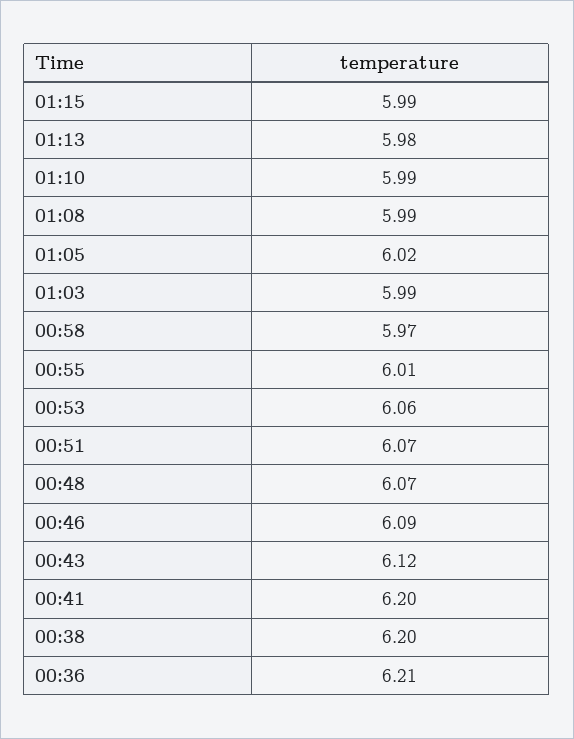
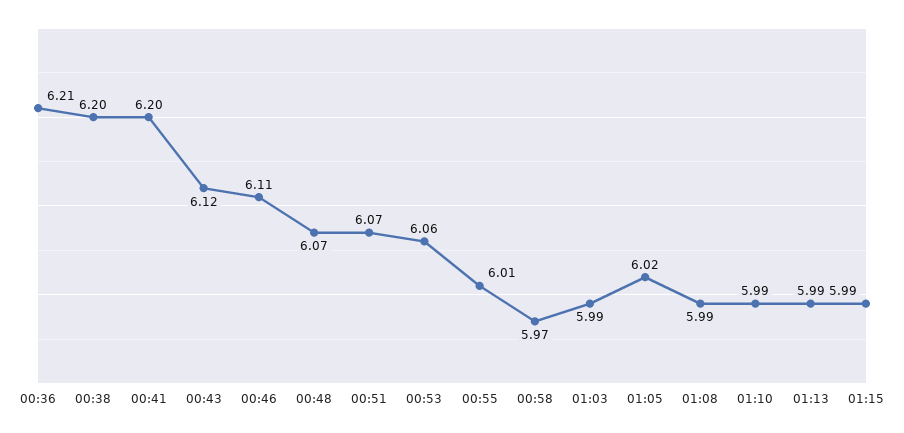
  {
    "01:15": 5.99,
-   "01:13": 5.98,
+   "01:13": 5.99,
    "01:10": 5.99,
    "01:08": 5.99,
    "01:05": 6.02,
    "01:03": 5.99,
    "00:58": 5.97,
    "00:55": 6.01,
    "00:53": 6.06,
    "00:51": 6.07,
    "00:48": 6.07,
-   "00:46": 6.09,
+   "00:46": 6.11,
    "00:43": 6.12,
    "00:41": 6.2,
    "00:38": 6.2,
    "00:36": 6.21
  }

